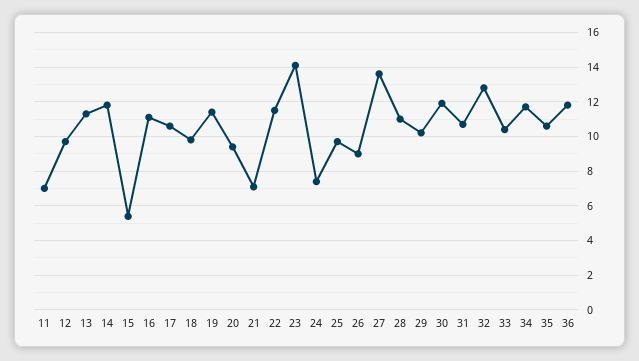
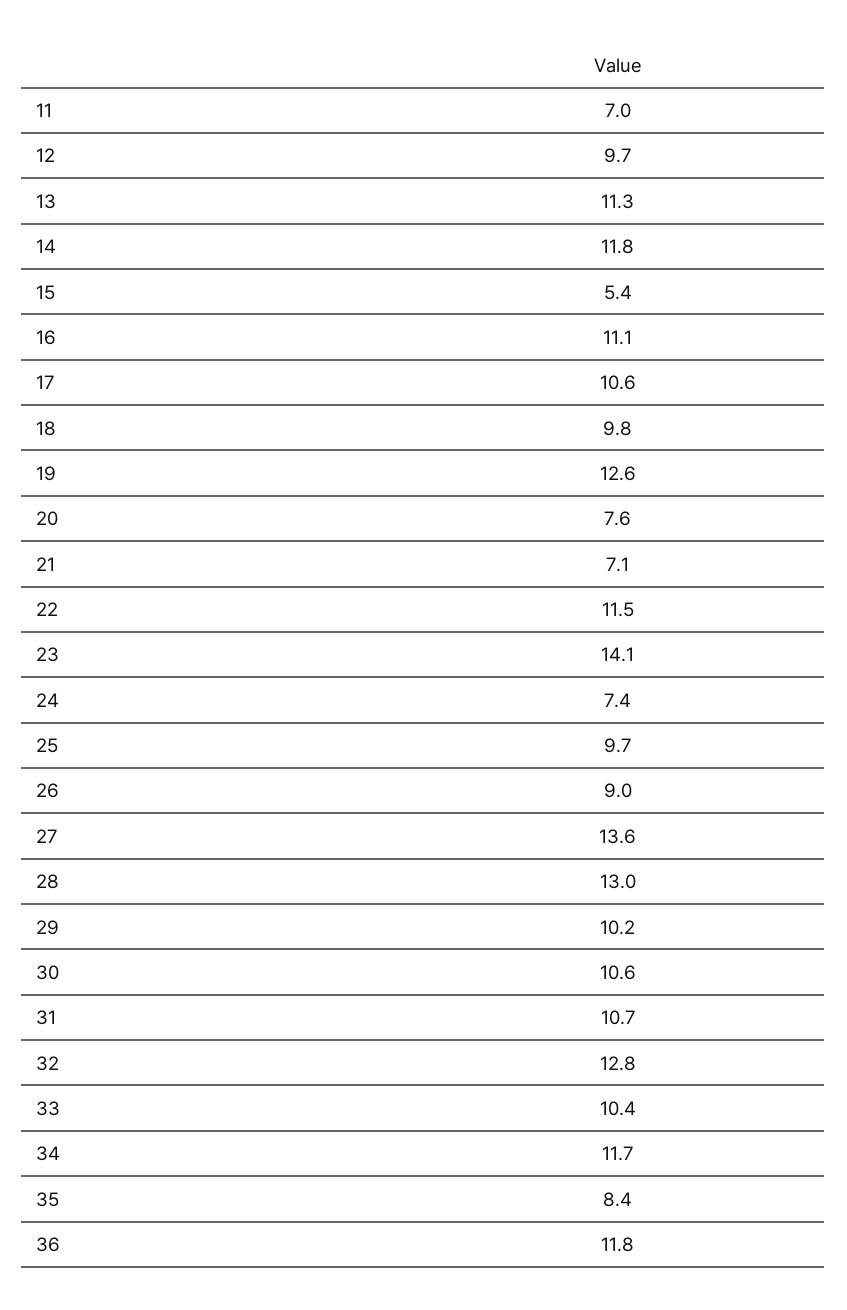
  {
    "11": 7,
    "12": 9.7,
    "13": 11.3,
    "14": 11.8,
    "15": 5.4,
    "16": 11.1,
    "17": 10.6,
    "18": 9.8,
-   "19": 11.5,
+   "19": 12.6,
-   "20": 9.5,
+   "20": 7.6,
    "21": 7.1,
    "22": 11.5,
    "23": 14.1,
    "24": 7.4,
    "25": 9.7,
    "26": 9,
    "27": 13.6,
-   "28": 11,
+   "28": 13,
    "29": 10.2,
-   "30": 12,
+   "30": 10.6,
    "31": 10.7,
    "32": 12.8,
    "33": 10.4,
    "34": 11.7,
-   "35": 10.5,
+   "35": 8.4,
    "36": 11.8
  }

